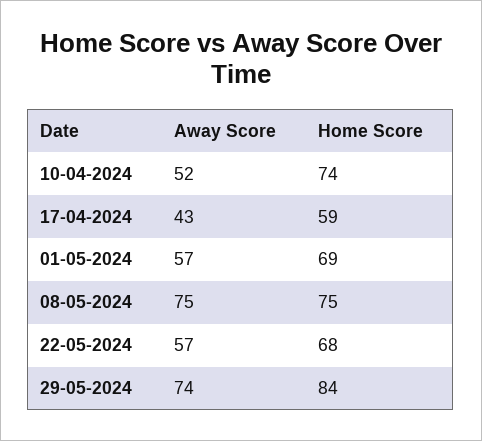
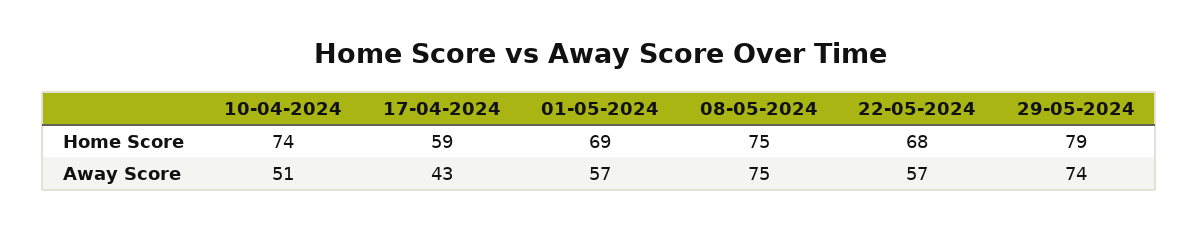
  {
    "Away Score": {
-     "10-04-2024": 52,
+     "10-04-2024": 51,
      "17-04-2024": 43,
      "01-05-2024": 57,
      "08-05-2024": 75,
      "22-05-2024": 57,
      "29-05-2024": 74
    },
    "Home Score": {
      "10-04-2024": 74,
      "17-04-2024": 59,
      "01-05-2024": 69,
      "08-05-2024": 75,
      "22-05-2024": 68,
-     "29-05-2024": 84
+     "29-05-2024": 79
    }
  }

